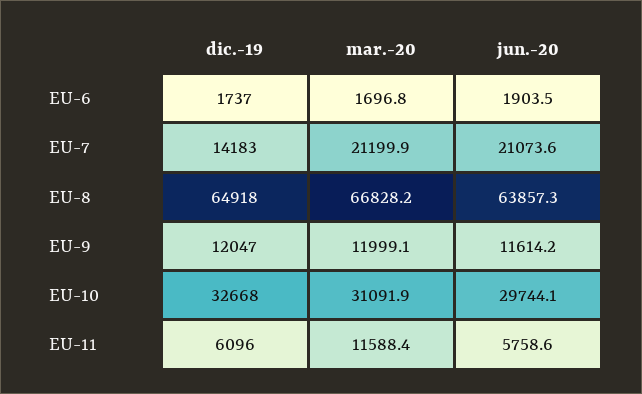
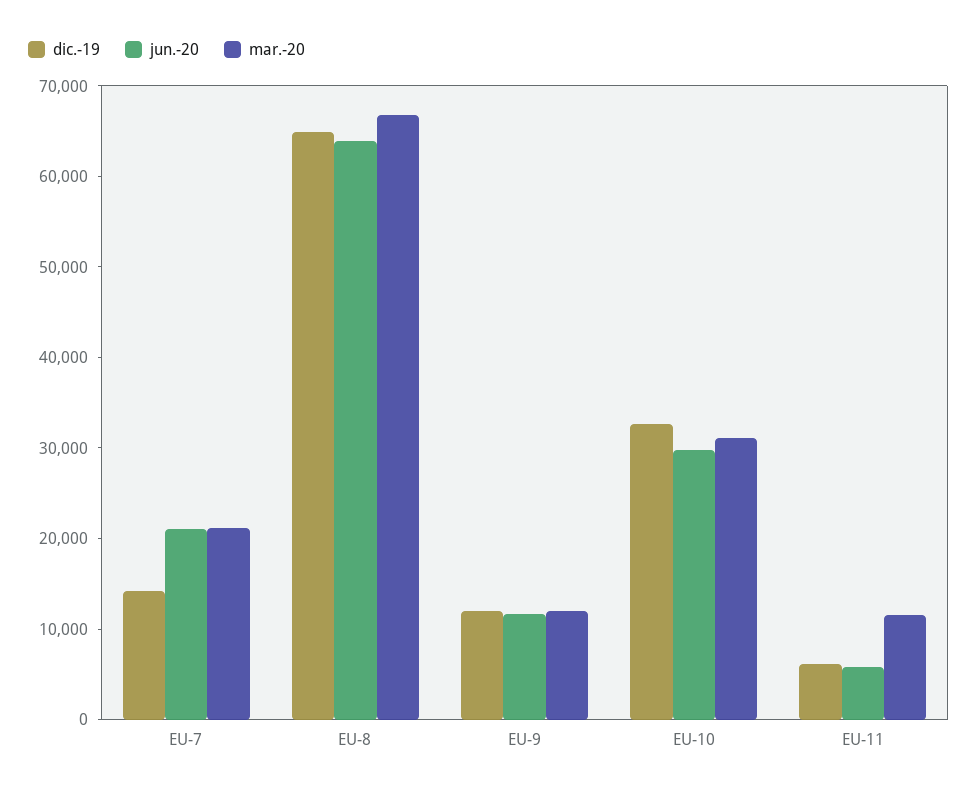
  {
    "dic.-19": {
-     "EU-6": 1737,
      "EU-7": 14183,
      "EU-8": 64918,
      "EU-9": 12047,
      "EU-10": 32668,
      "EU-11": 6096
    },
    "mar.-20": {
-     "EU-6": 1696.8,
      "EU-7": 21199.9,
      "EU-8": 66828.2,
      "EU-9": 11999.1,
      "EU-10": 31091.9,
      "EU-11": 11588.4
    },
    "jun.-20": {
-     "EU-6": 1903.5,
      "EU-7": 21073.6,
      "EU-8": 63857.3,
      "EU-9": 11614.2,
      "EU-10": 29744.1,
      "EU-11": 5758.6
    }
  }

